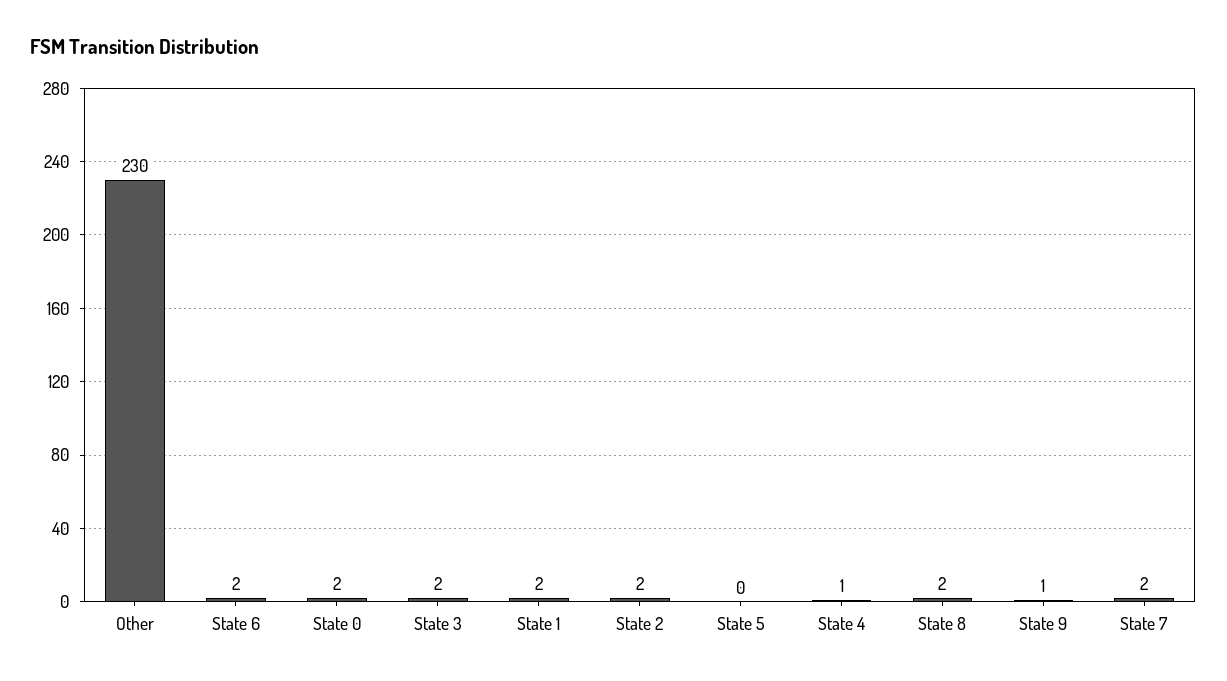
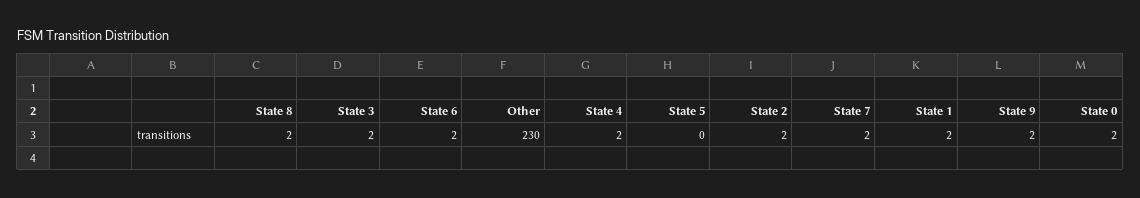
  {
    "Other": 230,
    "State 6": 2,
    "State 0": 2,
    "State 3": 2,
    "State 1": 2,
    "State 2": 2,
    "State 5": 0,
-   "State 4": 1,
+   "State 4": 2,
    "State 8": 2,
-   "State 9": 1,
+   "State 9": 2,
    "State 7": 2
  }

